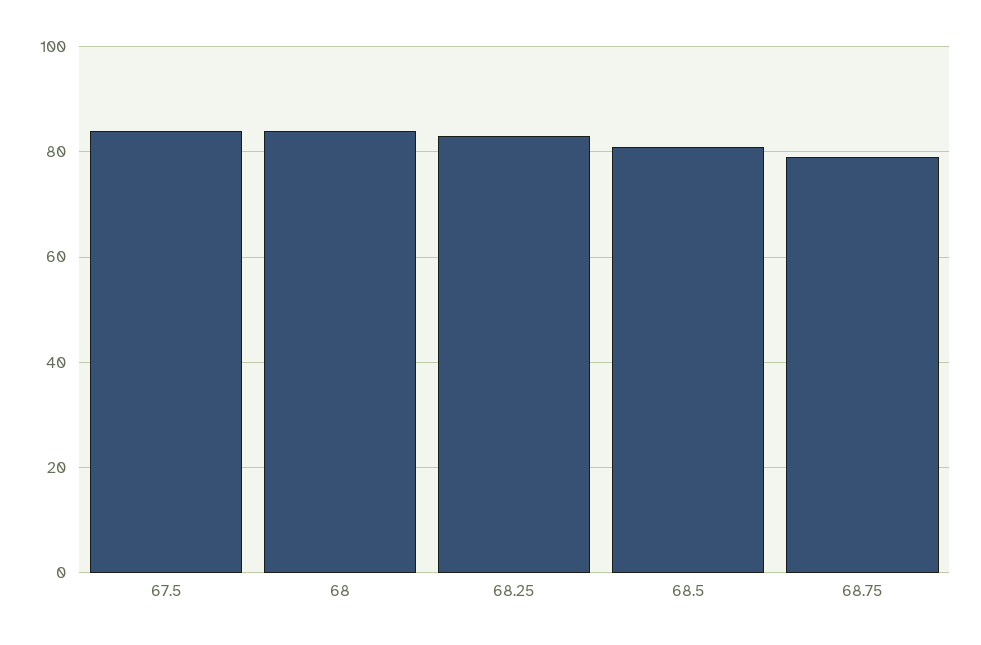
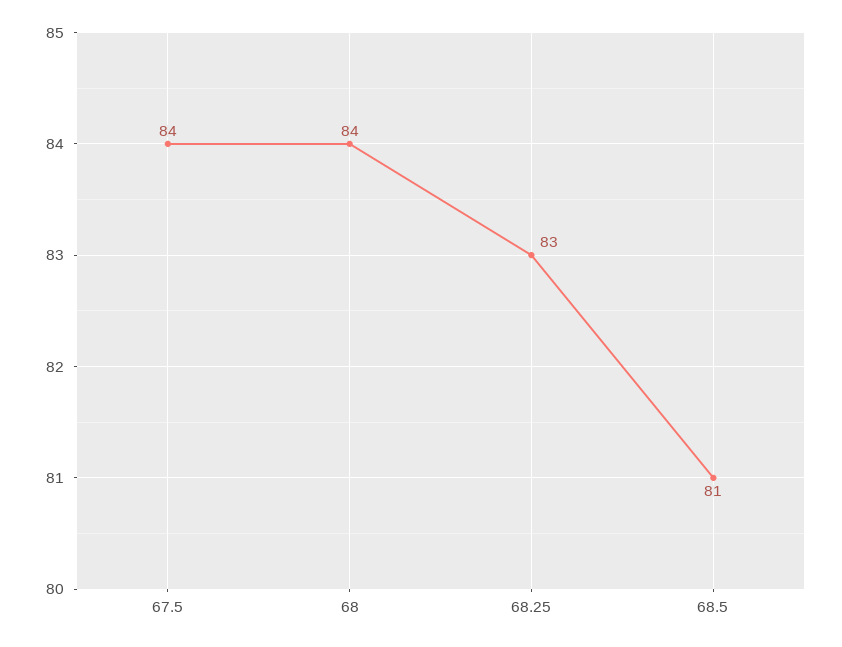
  {
    "67.5": 84,
    "68": 84,
    "68.25": 83,
-   "68.5": 81,
+   "68.5": 81
-   "68.75": 80
  }

